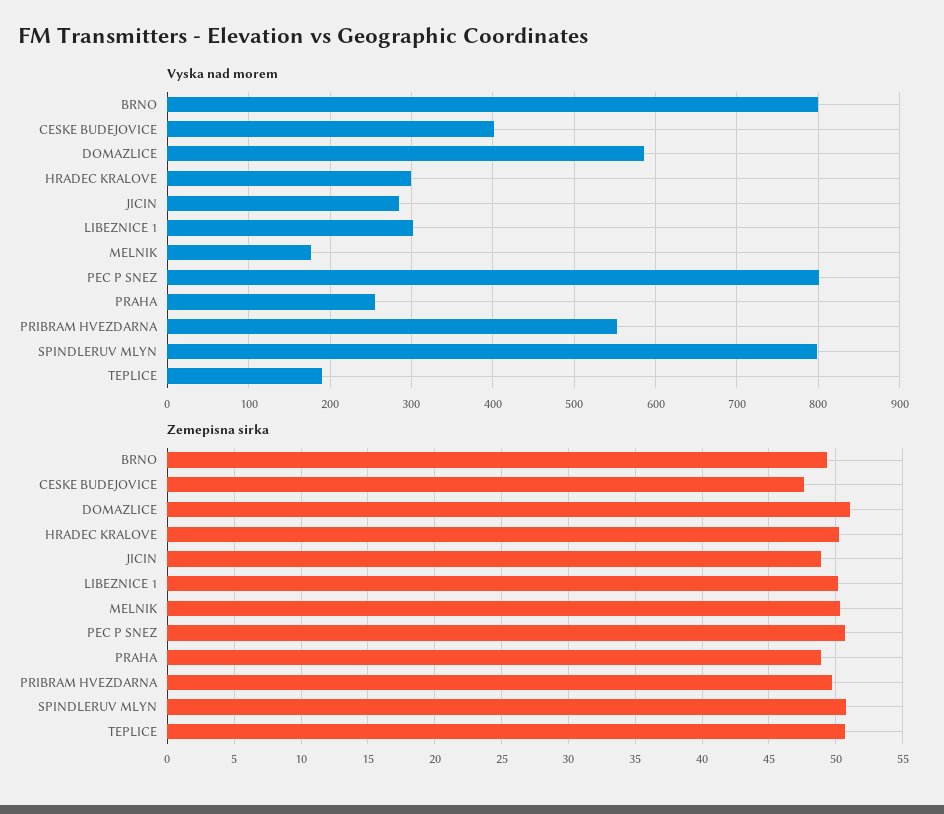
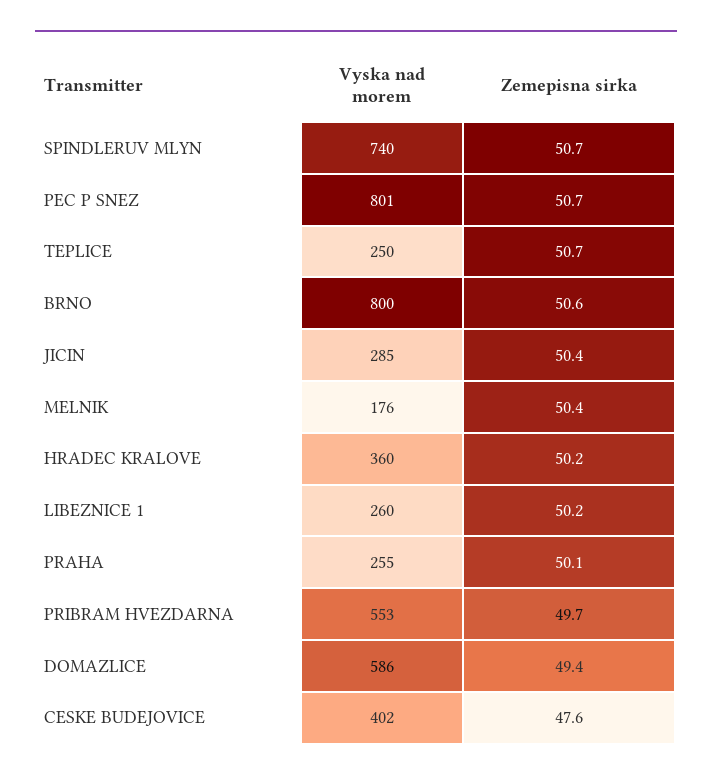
  {
    "Vyska nad morem": {
      "BRNO": 800,
      "CESKE BUDEJOVICE": 402,
      "DOMAZLICE": 586,
-     "HRADEC KRALOVE": 300,
+     "HRADEC KRALOVE": 360,
      "JICIN": 285,
-     "LIBEZNICE 1": 300,
+     "LIBEZNICE 1": 260,
      "MELNIK": 176,
      "PEC P SNEZ": 801,
      "PRAHA": 255,
      "PRIBRAM HVEZDARNA": 553,
-     "SPINDLERUV MLYN": 800,
+     "SPINDLERUV MLYN": 740,
-     "TEPLICE": 190
+     "TEPLICE": 250
    },
    "Zemepisna sirka": {
-     "BRNO": 49.5,
+     "BRNO": 50.6,
      "CESKE BUDEJOVICE": 47.6,
-     "DOMAZLICE": 51,
+     "DOMAZLICE": 49.4,
      "HRADEC KRALOVE": 50.2,
-     "JICIN": 49,
+     "JICIN": 50.4,
      "LIBEZNICE 1": 50.2,
      "MELNIK": 50.4,
      "PEC P SNEZ": 50.7,
-     "PRAHA": 49,
+     "PRAHA": 50.1,
      "PRIBRAM HVEZDARNA": 49.7,
      "SPINDLERUV MLYN": 50.7,
      "TEPLICE": 50.7
    }
  }

